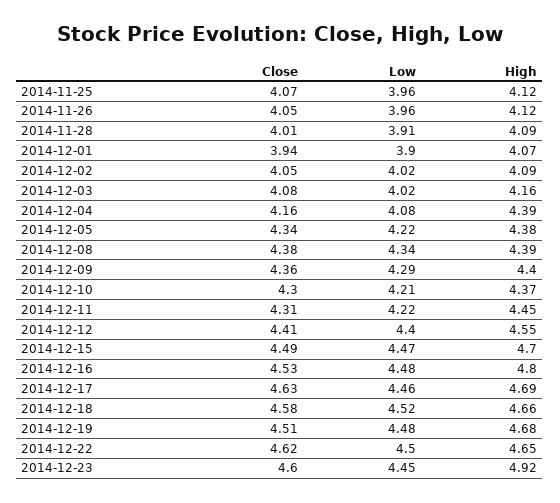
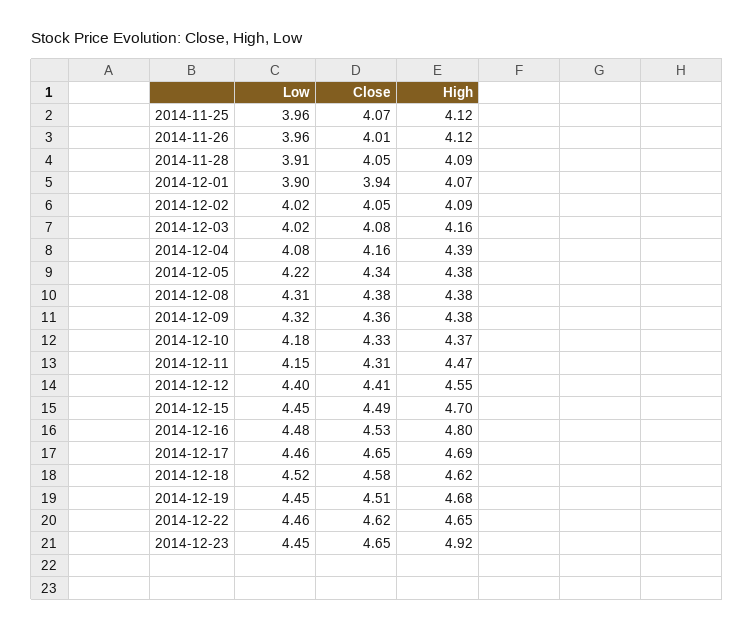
  {
    "Close": {
      "2014-11-25": 4.07,
-     "2014-11-26": 4.05,
+     "2014-11-26": 4.01,
-     "2014-11-28": 4.01,
+     "2014-11-28": 4.05,
      "2014-12-01": 3.94,
      "2014-12-02": 4.05,
      "2014-12-03": 4.08,
      "2014-12-04": 4.16,
      "2014-12-05": 4.34,
      "2014-12-08": 4.38,
      "2014-12-09": 4.36,
-     "2014-12-10": 4.3,
+     "2014-12-10": 4.33,
      "2014-12-11": 4.31,
      "2014-12-12": 4.41,
      "2014-12-15": 4.49,
      "2014-12-16": 4.53,
-     "2014-12-17": 4.63,
+     "2014-12-17": 4.65,
      "2014-12-18": 4.58,
      "2014-12-19": 4.51,
      "2014-12-22": 4.62,
-     "2014-12-23": 4.6
+     "2014-12-23": 4.65
    },
    "Low": {
      "2014-11-25": 3.96,
      "2014-11-26": 3.96,
      "2014-11-28": 3.91,
      "2014-12-01": 3.9,
      "2014-12-02": 4.02,
      "2014-12-03": 4.02,
      "2014-12-04": 4.08,
      "2014-12-05": 4.22,
-     "2014-12-08": 4.34,
+     "2014-12-08": 4.31,
-     "2014-12-09": 4.29,
+     "2014-12-09": 4.32,
-     "2014-12-10": 4.21,
+     "2014-12-10": 4.18,
-     "2014-12-11": 4.22,
+     "2014-12-11": 4.15,
      "2014-12-12": 4.4,
-     "2014-12-15": 4.47,
+     "2014-12-15": 4.45,
      "2014-12-16": 4.48,
      "2014-12-17": 4.46,
      "2014-12-18": 4.52,
-     "2014-12-19": 4.48,
+     "2014-12-19": 4.45,
-     "2014-12-22": 4.5,
+     "2014-12-22": 4.46,
      "2014-12-23": 4.45
    },
    "High": {
      "2014-11-25": 4.12,
      "2014-11-26": 4.12,
      "2014-11-28": 4.09,
      "2014-12-01": 4.07,
      "2014-12-02": 4.09,
      "2014-12-03": 4.16,
      "2014-12-04": 4.39,
      "2014-12-05": 4.38,
-     "2014-12-08": 4.39,
+     "2014-12-08": 4.38,
-     "2014-12-09": 4.4,
+     "2014-12-09": 4.38,
      "2014-12-10": 4.37,
-     "2014-12-11": 4.45,
+     "2014-12-11": 4.47,
      "2014-12-12": 4.55,
      "2014-12-15": 4.7,
      "2014-12-16": 4.8,
      "2014-12-17": 4.69,
-     "2014-12-18": 4.66,
+     "2014-12-18": 4.62,
      "2014-12-19": 4.68,
      "2014-12-22": 4.65,
      "2014-12-23": 4.92
    }
  }

